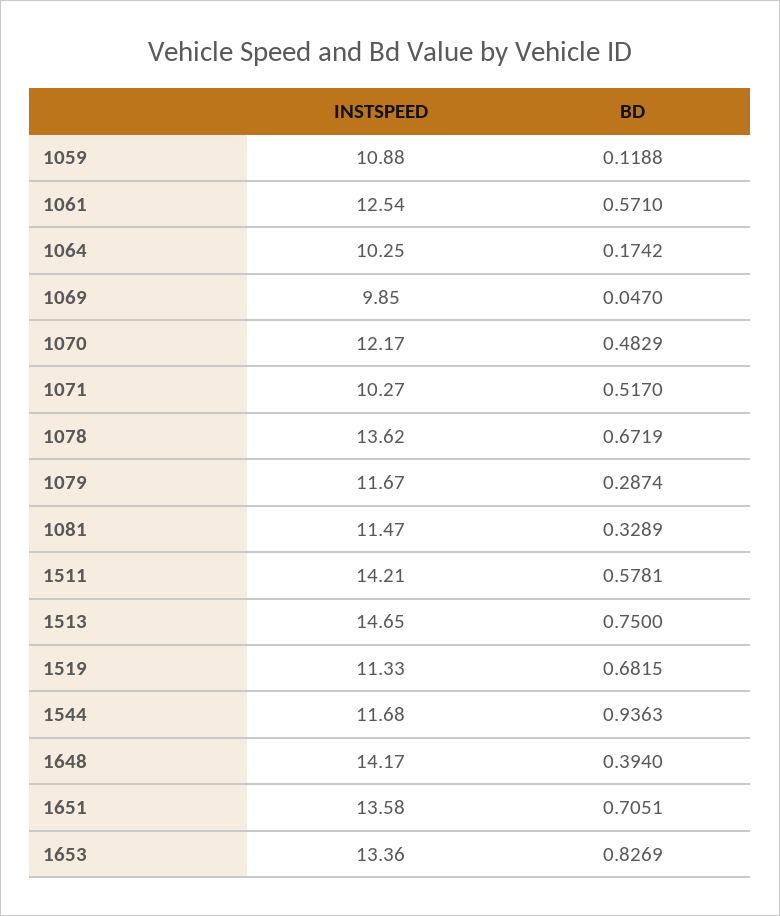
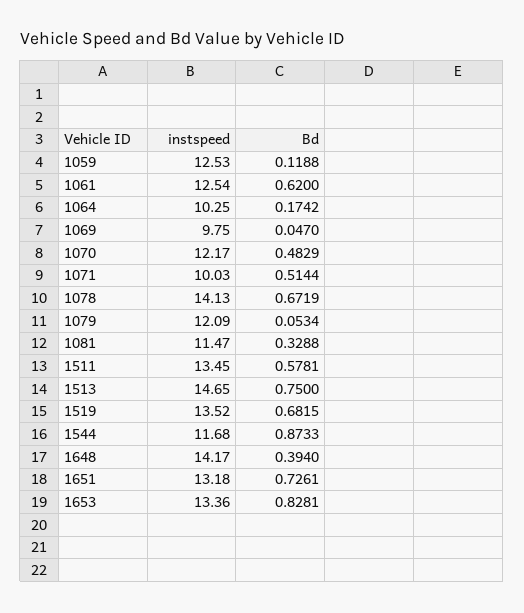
  {
    "INSTSPEED": {
-     "1059": 10.88,
+     "1059": 12.53,
      "1061": 12.54,
      "1064": 10.25,
-     "1069": 9.85,
+     "1069": 9.75,
      "1070": 12.17,
-     "1071": 10.27,
+     "1071": 10.03,
-     "1078": 13.62,
+     "1078": 14.13,
-     "1079": 11.67,
+     "1079": 12.09,
      "1081": 11.47,
-     "1511": 14.21,
+     "1511": 13.45,
      "1513": 14.65,
-     "1519": 11.33,
+     "1519": 13.52,
      "1544": 11.68,
      "1648": 14.17,
-     "1651": 13.58,
+     "1651": 13.18,
      "1653": 13.36
    },
    "BD": {
      "1059": 0.1188,
-     "1061": 0.571,
+     "1061": 0.62,
      "1064": 0.1742,
      "1069": 0.047,
      "1070": 0.4829,
-     "1071": 0.517,
+     "1071": 0.5144,
      "1078": 0.6719,
-     "1079": 0.2874,
+     "1079": 0.0534,
-     "1081": 0.3289,
+     "1081": 0.3288,
      "1511": 0.5781,
      "1513": 0.75,
      "1519": 0.6815,
-     "1544": 0.9363,
+     "1544": 0.8733,
      "1648": 0.394,
-     "1651": 0.7051,
+     "1651": 0.7261,
-     "1653": 0.8269
+     "1653": 0.8281
    }
  }

